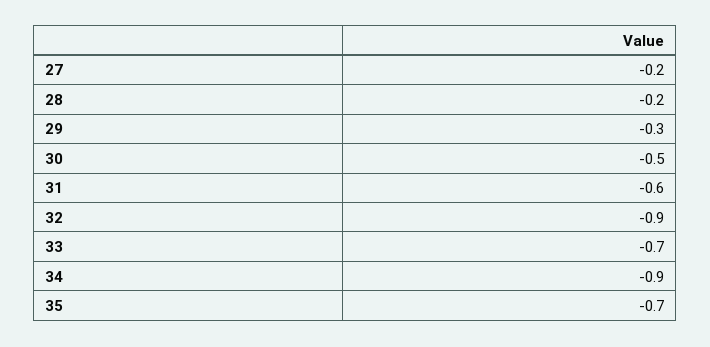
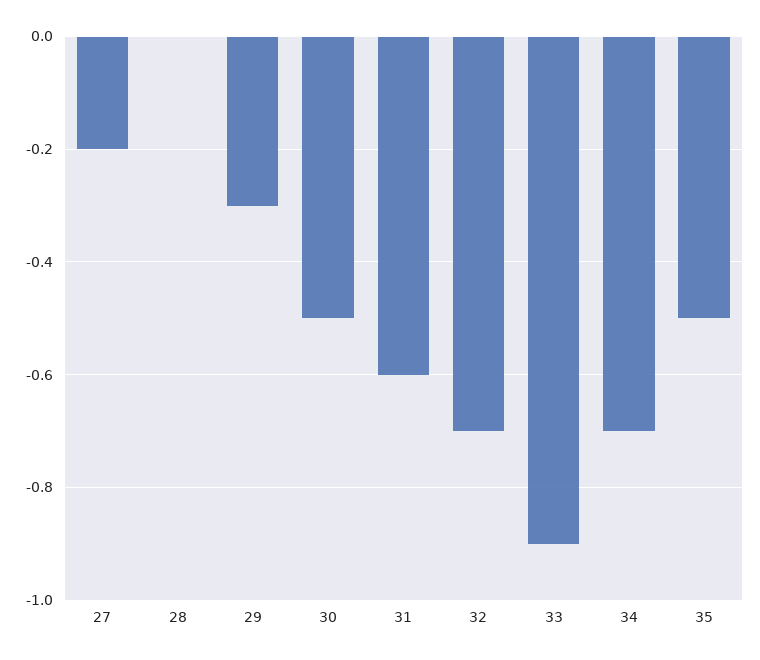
  {
    "27": -0.2,
-   "28": -0.2,
+   "28": 0,
    "29": -0.3,
    "30": -0.5,
    "31": -0.6,
-   "32": -0.9,
+   "32": -0.7,
-   "33": -0.7,
+   "33": -0.9,
-   "34": -0.9,
+   "34": -0.7,
-   "35": -0.7
+   "35": -0.5
  }

